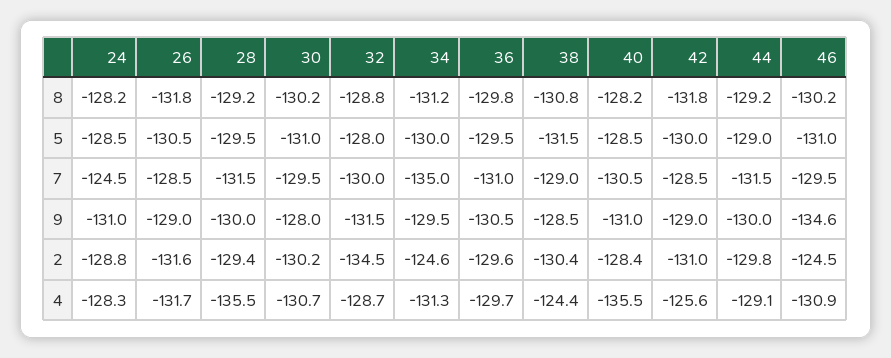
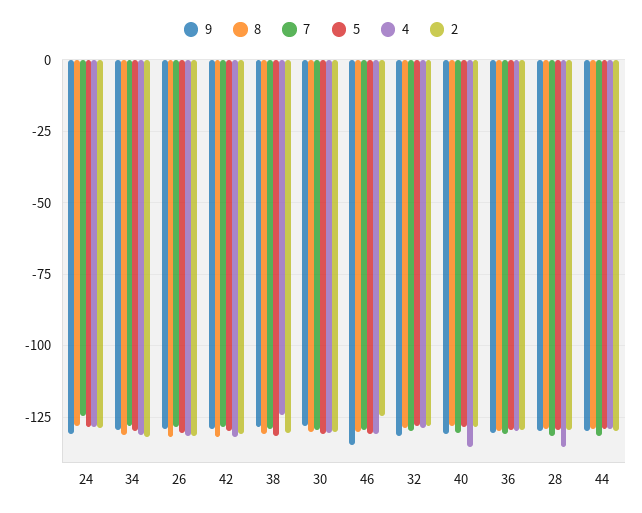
  {
    "8": {
      "24": -128.2,
      "26": -131.8,
      "28": -129.2,
      "30": -130.2,
      "32": -128.8,
      "34": -131.2,
      "36": -129.8,
      "38": -130.8,
      "40": -128.2,
      "42": -131.8,
      "44": -129.2,
      "46": -130.2
    },
    "5": {
      "24": -128.5,
      "26": -130.5,
      "28": -129.5,
      "30": -131,
      "32": -128,
      "34": -130,
      "36": -129.5,
      "38": -131.5,
      "40": -128.5,
      "42": -130,
      "44": -129,
      "46": -131
    },
    "7": {
      "24": -124.5,
      "26": -128.5,
      "28": -131.5,
      "30": -129.5,
      "32": -130,
-     "34": -135,
+     "34": -127.5,
      "36": -131,
      "38": -129,
      "40": -130.5,
      "42": -128.5,
      "44": -131.5,
      "46": -129.5
    },
    "9": {
      "24": -131,
      "26": -129,
      "28": -130,
      "30": -128,
      "32": -131.5,
      "34": -129.5,
      "36": -130.5,
      "38": -128.5,
      "40": -131,
      "42": -129,
      "44": -130,
      "46": -134.6
    },
    "2": {
      "24": -128.8,
      "26": -131.6,
      "28": -129.4,
      "30": -130.2,
-     "32": -134.5,
+     "32": -127.5,
-     "34": -124.6,
+     "34": -132.5,
      "36": -129.6,
      "38": -130.4,
      "40": -128.4,
      "42": -131,
      "44": -129.8,
      "46": -124.5
    },
    "4": {
      "24": -128.3,
      "26": -131.7,
      "28": -135.5,
      "30": -130.7,
      "32": -128.7,
      "34": -131.3,
      "36": -129.7,
      "38": -124.4,
      "40": -135.5,
-     "42": -125.6,
+     "42": -132.5,
      "44": -129.1,
      "46": -130.9
    }
  }

